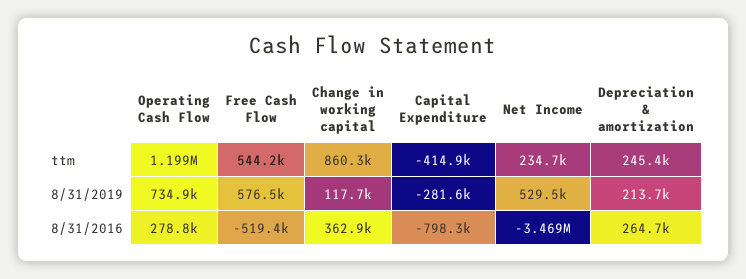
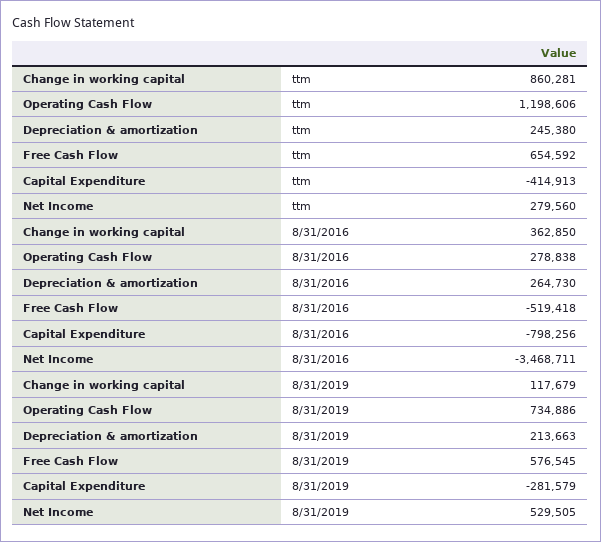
  {
    "Operating Cash Flow": {
      "ttm": 1198606,
      "8/31/2019": 734886,
      "8/31/2016": 278838
    },
    "Free Cash Flow": {
-     "ttm": 544200,
+     "ttm": 654592,
      "8/31/2019": 576545,
      "8/31/2016": -519418
    },
    "Change in working capital": {
      "ttm": 860281,
      "8/31/2019": 117679,
      "8/31/2016": 362850
    },
    "Capital Expenditure": {
      "ttm": -414913,
      "8/31/2019": -281579,
      "8/31/2016": -798256
    },
    "Net Income": {
-     "ttm": 234700,
+     "ttm": 279560,
      "8/31/2019": 529505,
      "8/31/2016": -3468711
    },
    "Depreciation & amortization": {
      "ttm": 245380,
      "8/31/2019": 213663,
      "8/31/2016": 264730
    }
  }

